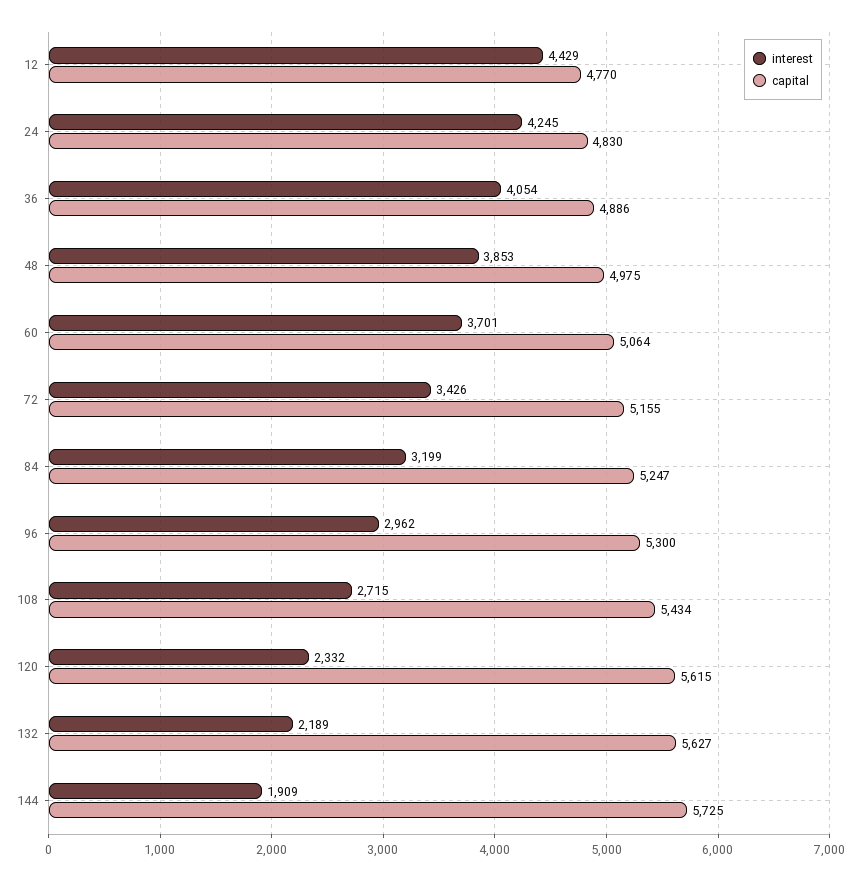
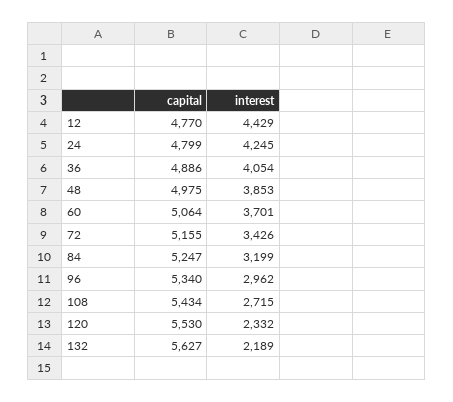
  {
    "interest": {
      "12": 4429,
      "24": 4245,
      "36": 4054,
      "48": 3853,
      "60": 3701,
      "72": 3426,
      "84": 3199,
      "96": 2962,
      "108": 2715,
      "120": 2332,
-     "132": 2189,
+     "132": 2189
-     "144": 1909
    },
    "capital": {
      "12": 4770,
-     "24": 4830,
+     "24": 4799,
      "36": 4886,
      "48": 4975,
      "60": 5064,
      "72": 5155,
      "84": 5247,
-     "96": 5300,
+     "96": 5340,
      "108": 5434,
-     "120": 5615,
+     "120": 5530,
-     "132": 5627,
+     "132": 5627
-     "144": 5725
    }
  }

